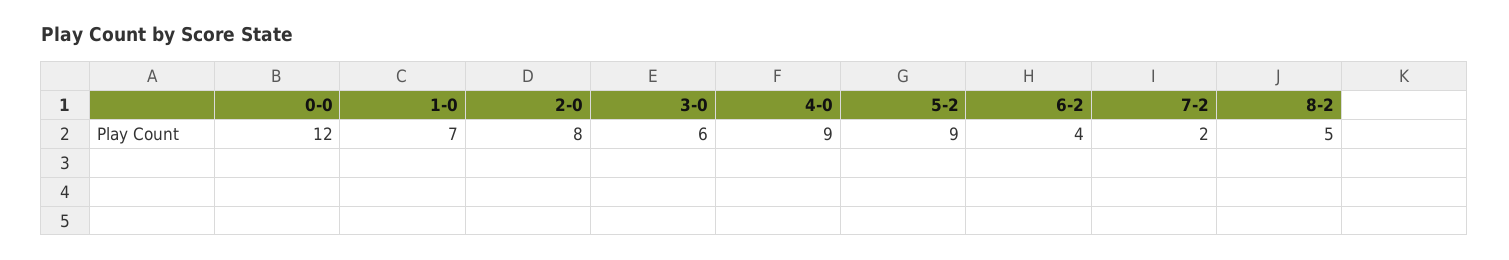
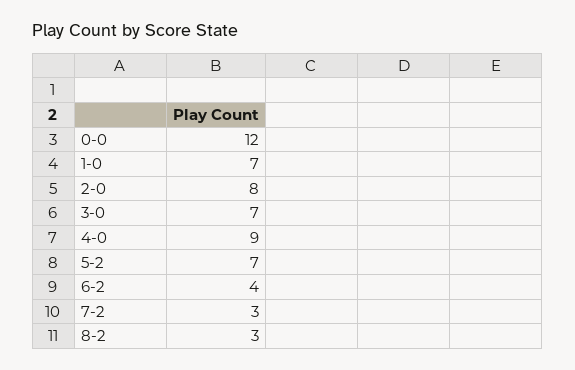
  {
    "0-0": 12,
    "1-0": 7,
    "2-0": 8,
-   "3-0": 6,
+   "3-0": 7,
    "4-0": 9,
-   "5-2": 9,
+   "5-2": 7,
    "6-2": 4,
-   "7-2": 2,
+   "7-2": 3,
-   "8-2": 5
+   "8-2": 3
  }

